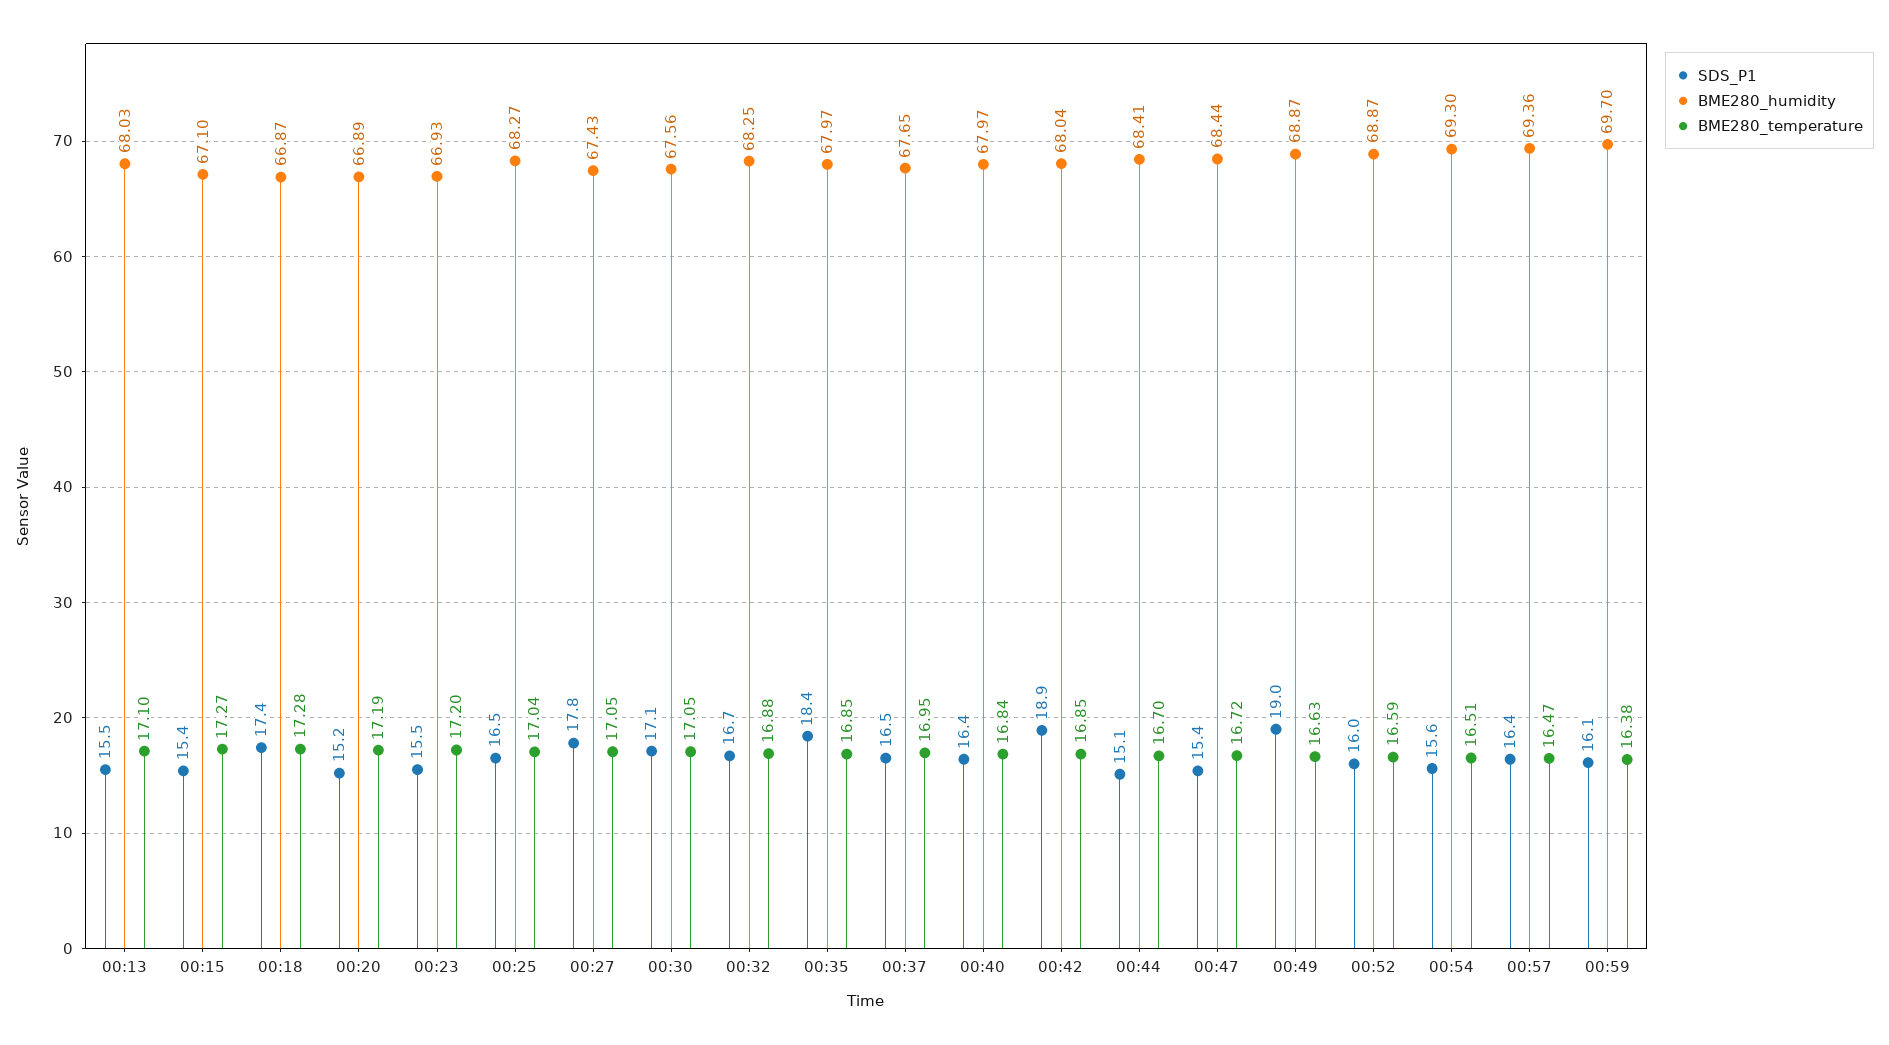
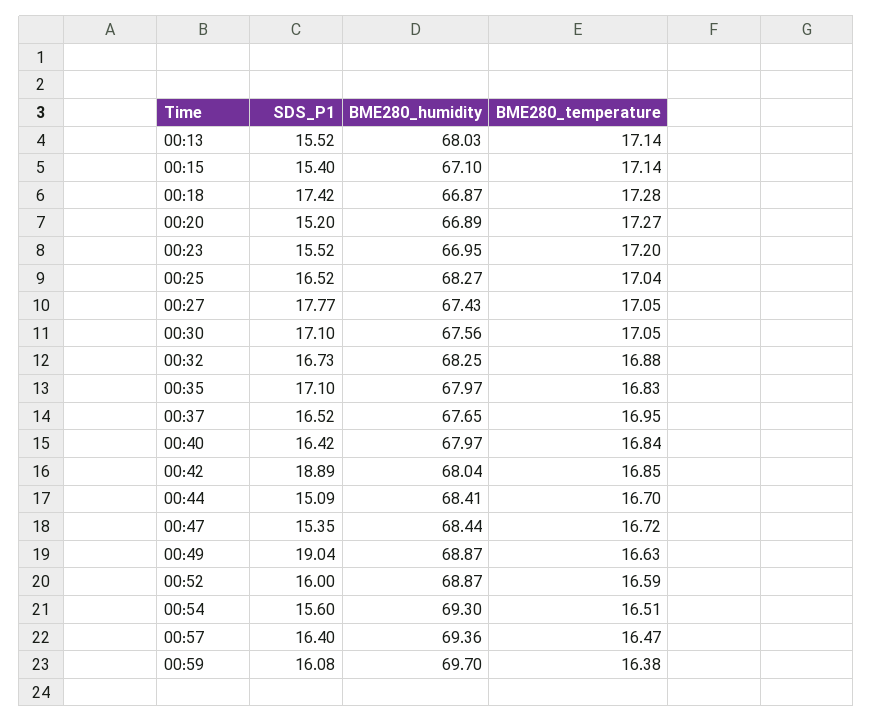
  {
    "SDS_P1": {
      "00:13": 15.52,
      "00:15": 15.4,
      "00:18": 17.42,
      "00:20": 15.2,
      "00:23": 15.52,
      "00:25": 16.52,
      "00:27": 17.77,
      "00:30": 17.1,
      "00:32": 16.73,
-     "00:35": 18.4,
+     "00:35": 17.1,
      "00:37": 16.52,
      "00:40": 16.42,
      "00:42": 18.89,
      "00:44": 15.09,
      "00:47": 15.35,
      "00:49": 19.04,
      "00:52": 16,
      "00:54": 15.6,
      "00:57": 16.4,
      "00:59": 16.08
    },
    "BME280_humidity": {
      "00:13": 68.03,
      "00:15": 67.1,
      "00:18": 66.87,
      "00:20": 66.89,
-     "00:23": 66.93,
+     "00:23": 66.95,
      "00:25": 68.27,
      "00:27": 67.43,
      "00:30": 67.56,
      "00:32": 68.25,
      "00:35": 67.97,
      "00:37": 67.65,
      "00:40": 67.97,
      "00:42": 68.04,
      "00:44": 68.41,
      "00:47": 68.44,
      "00:49": 68.87,
      "00:52": 68.87,
      "00:54": 69.3,
      "00:57": 69.36,
      "00:59": 69.7
    },
    "BME280_temperature": {
-     "00:13": 17.1,
+     "00:13": 17.14,
-     "00:15": 17.27,
+     "00:15": 17.14,
      "00:18": 17.28,
-     "00:20": 17.19,
+     "00:20": 17.27,
      "00:23": 17.2,
      "00:25": 17.04,
      "00:27": 17.05,
      "00:30": 17.05,
      "00:32": 16.88,
-     "00:35": 16.85,
+     "00:35": 16.83,
      "00:37": 16.95,
      "00:40": 16.84,
      "00:42": 16.85,
      "00:44": 16.7,
      "00:47": 16.72,
      "00:49": 16.63,
      "00:52": 16.59,
      "00:54": 16.51,
      "00:57": 16.47,
      "00:59": 16.38
    }
  }

